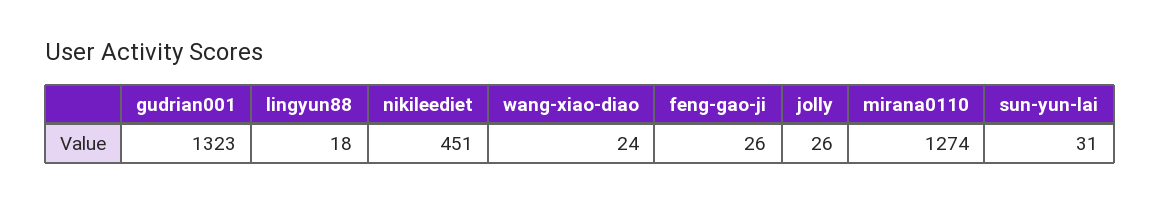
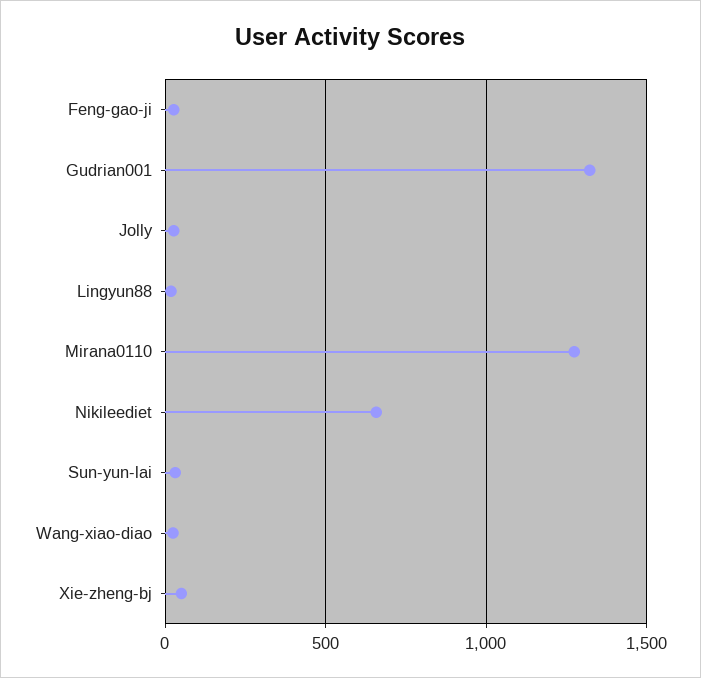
  {
    "gudrian001": 1323,
    "lingyun88": 18,
-   "nikileediet": 451,
+   "nikileediet": 650,
    "wang-xiao-diao": 24,
    "feng-gao-ji": 26,
    "jolly": 26,
    "mirana0110": 1274,
-   "sun-yun-lai": 31
+   "sun-yun-lai": 31,
+   "Xie-zheng-bj": 50
  }

